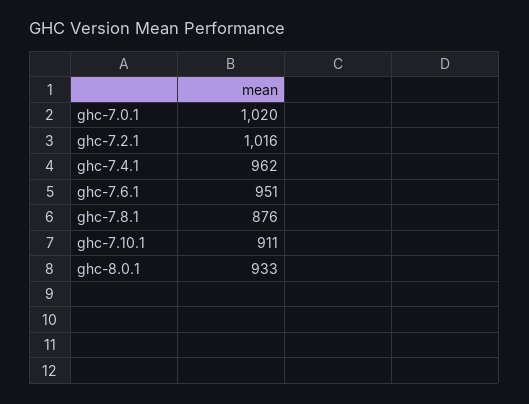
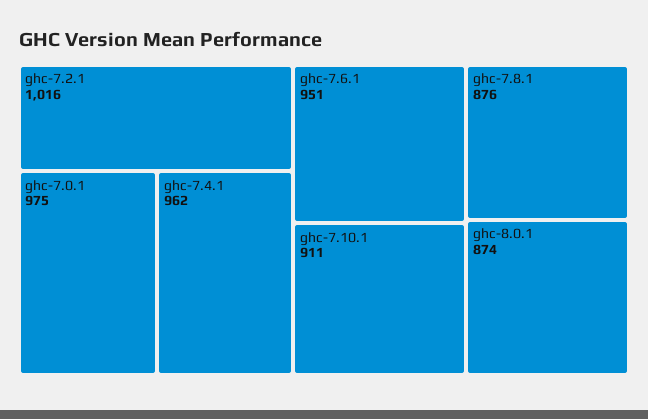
  {
-   "ghc-7.0.1": 1020,
+   "ghc-7.0.1": 975,
    "ghc-7.2.1": 1016,
    "ghc-7.4.1": 962,
    "ghc-7.6.1": 951,
    "ghc-7.8.1": 876,
    "ghc-7.10.1": 911,
-   "ghc-8.0.1": 933
+   "ghc-8.0.1": 874
  }

